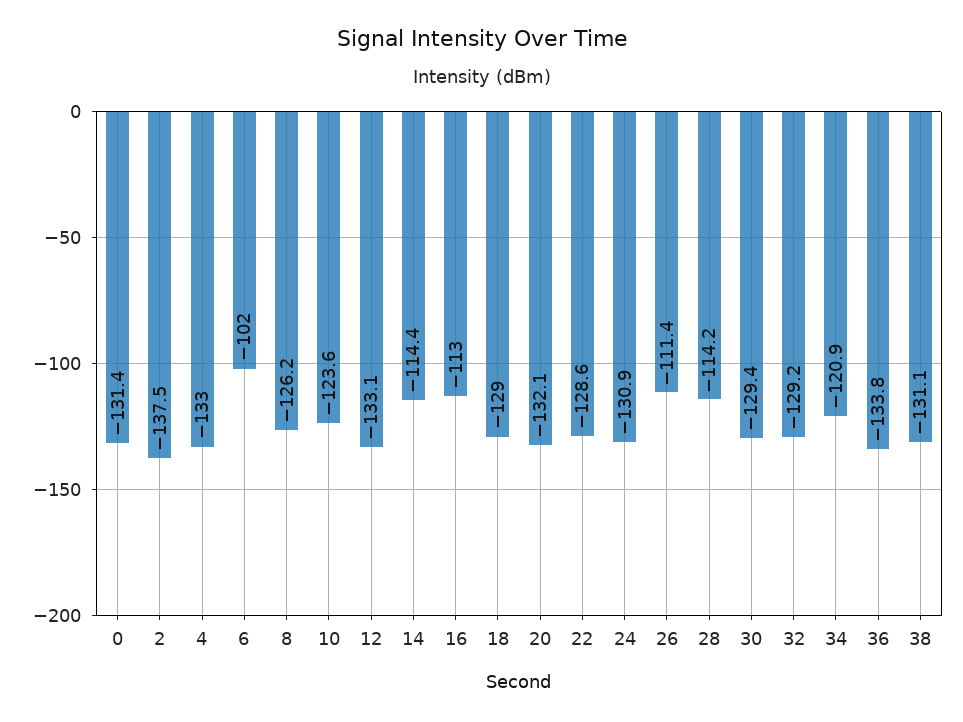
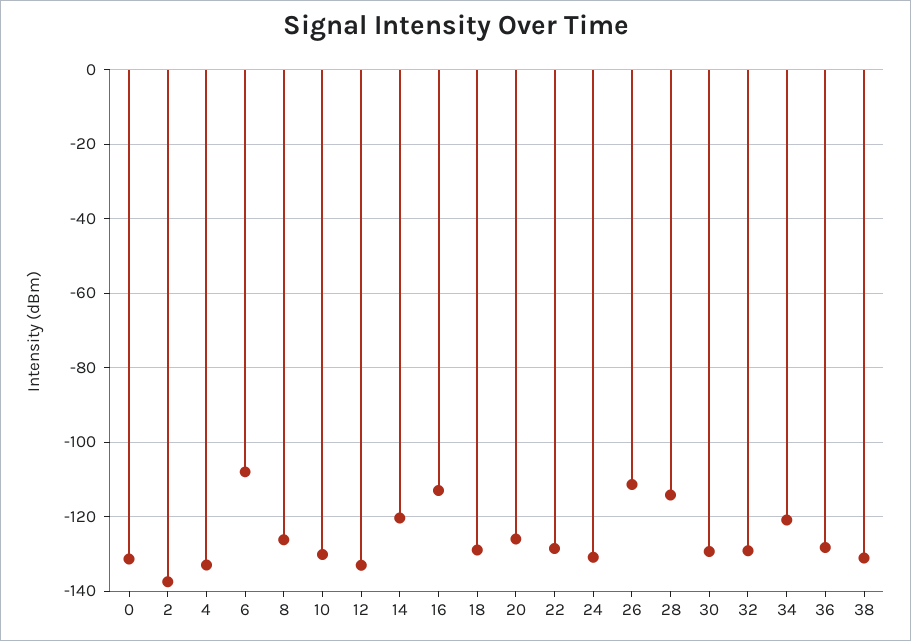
  {
    "0": -131.4,
    "2": -137.5,
    "4": -133,
-   "6": -102,
+   "6": -108,
    "8": -126.2,
-   "10": -123.6,
+   "10": -130,
    "12": -133.1,
-   "14": -114.4,
+   "14": -120,
    "16": -113,
    "18": -129,
-   "20": -132.1,
+   "20": -126,
    "22": -128.6,
    "24": -130.9,
    "26": -111.4,
    "28": -114.2,
    "30": -129.4,
    "32": -129.2,
    "34": -120.9,
-   "36": -133.8,
+   "36": -128,
    "38": -131.1
  }

